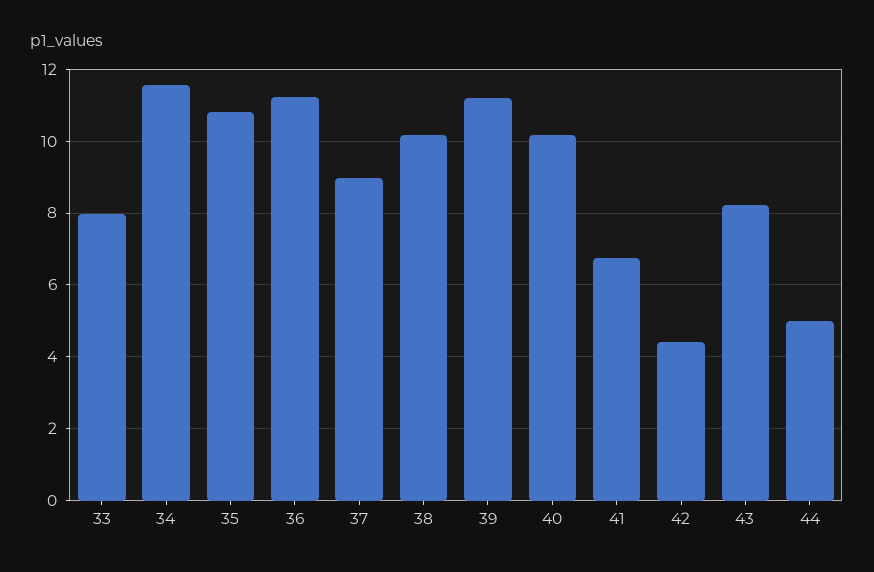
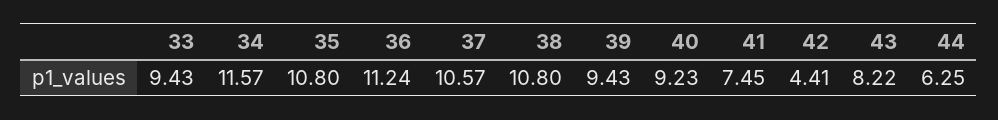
  {
-   "33": 8,
+   "33": 9.43,
    "34": 11.57,
    "35": 10.8,
    "36": 11.24,
-   "37": 9,
+   "37": 10.57,
-   "38": 10.2,
+   "38": 10.8,
-   "39": 11.2,
+   "39": 9.43,
-   "40": 10.2,
+   "40": 9.23,
-   "41": 6.8,
+   "41": 7.45,
    "42": 4.41,
    "43": 8.22,
-   "44": 5
+   "44": 6.25
  }

